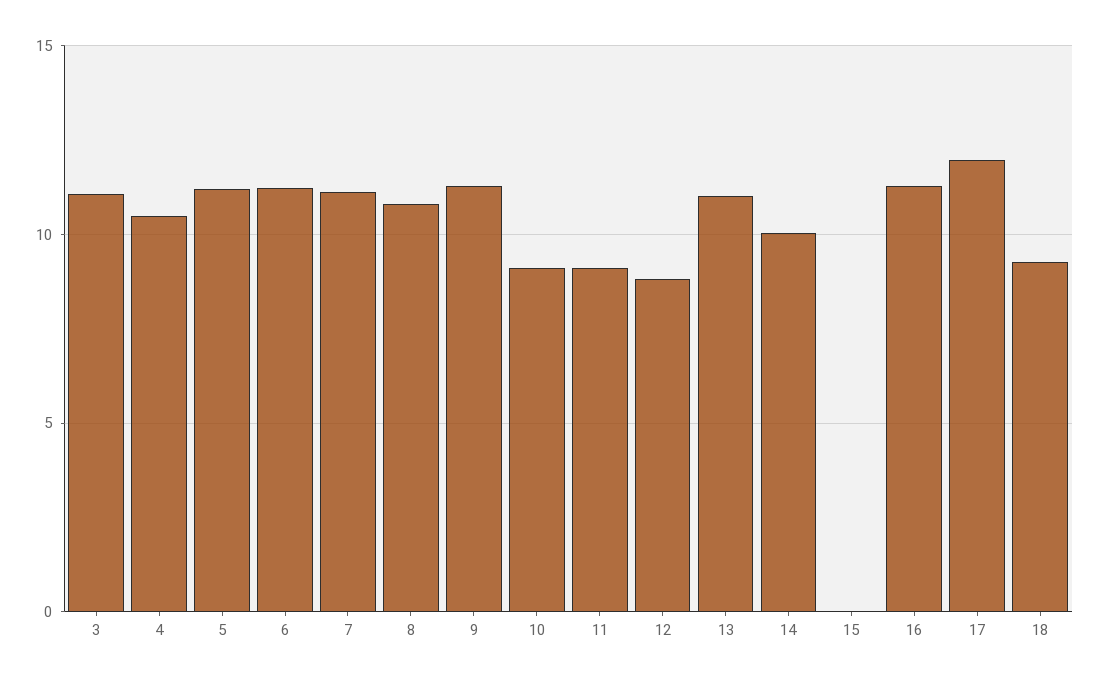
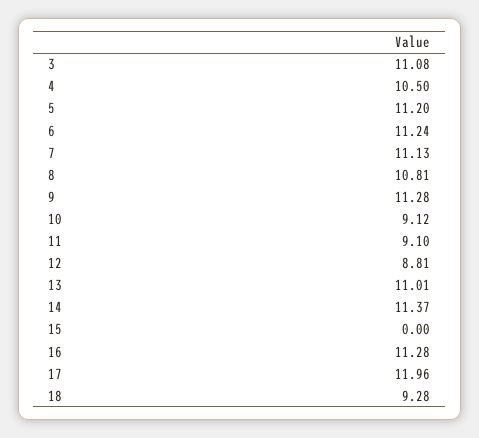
  {
    "3": 11.08,
    "4": 10.5,
    "5": 11.2,
    "6": 11.24,
    "7": 11.13,
    "8": 10.81,
    "9": 11.28,
    "10": 9.12,
    "11": 9.1,
    "12": 8.81,
    "13": 11.01,
-   "14": 10,
+   "14": 11.37,
    "15": 0,
    "16": 11.28,
    "17": 11.96,
    "18": 9.28
  }

